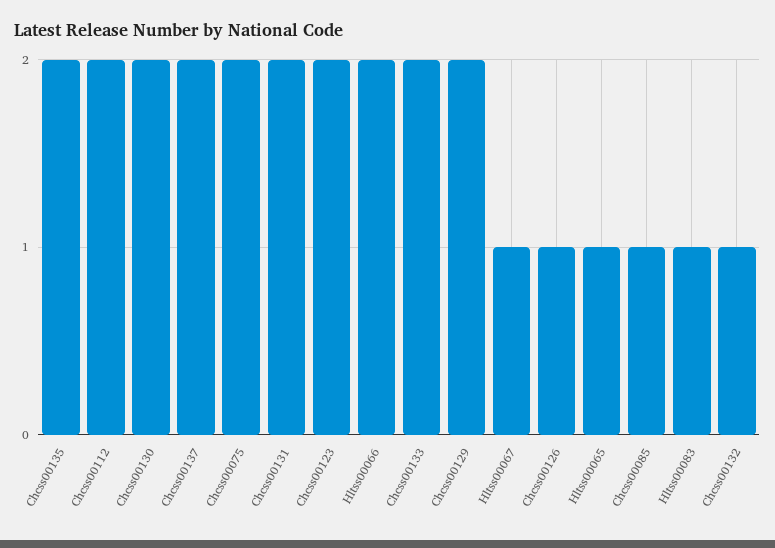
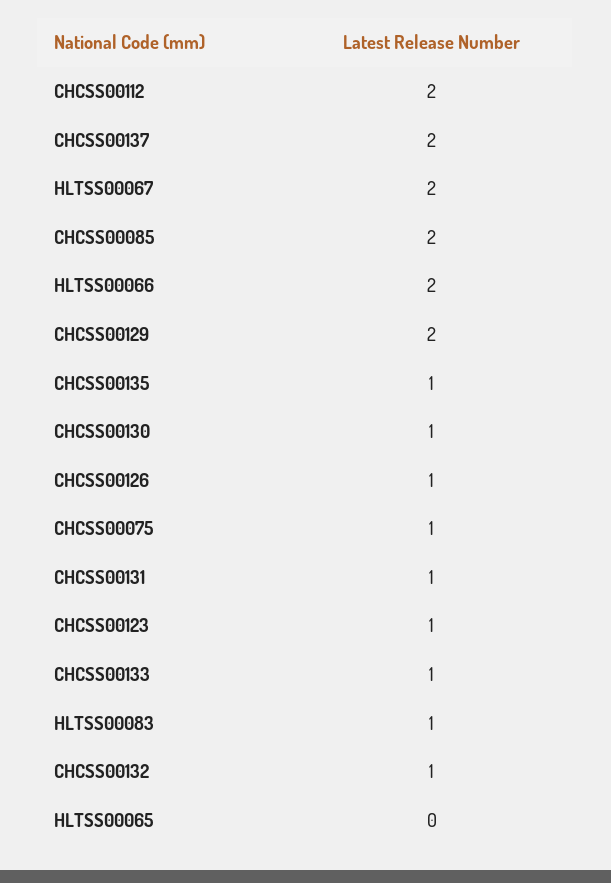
  {
-   "Chcss00135": 2,
+   "Chcss00135": 1,
    "Chcss00112": 2,
-   "Chcss00130": 2,
+   "Chcss00130": 1,
    "Chcss00137": 2,
-   "Chcss00075": 2,
+   "Chcss00075": 1,
-   "Chcss00131": 2,
+   "Chcss00131": 1,
-   "Chcss00123": 2,
+   "Chcss00123": 1,
    "Hltss00066": 2,
-   "Chcss00133": 2,
+   "Chcss00133": 1,
    "Chcss00129": 2,
-   "Hltss00067": 1,
+   "Hltss00067": 2,
    "Chcss00126": 1,
-   "Hltss00065": 1,
+   "Hltss00065": 0,
-   "Chcss00085": 1,
+   "Chcss00085": 2,
    "Hltss00083": 1,
    "Chcss00132": 1
  }

